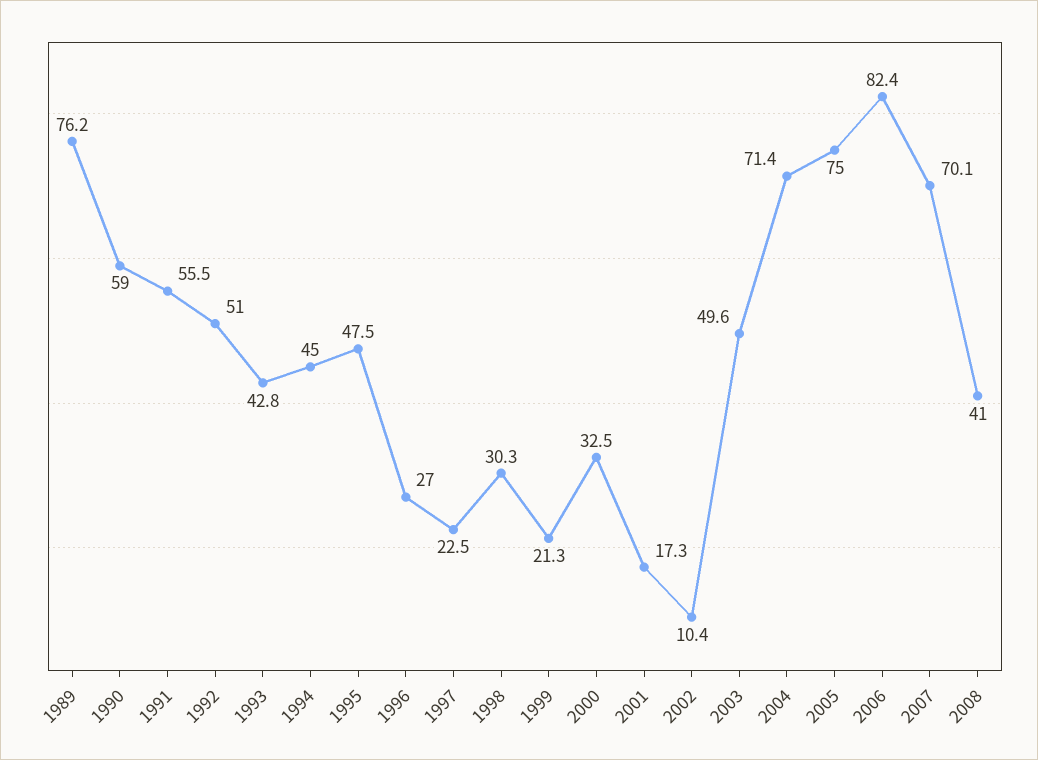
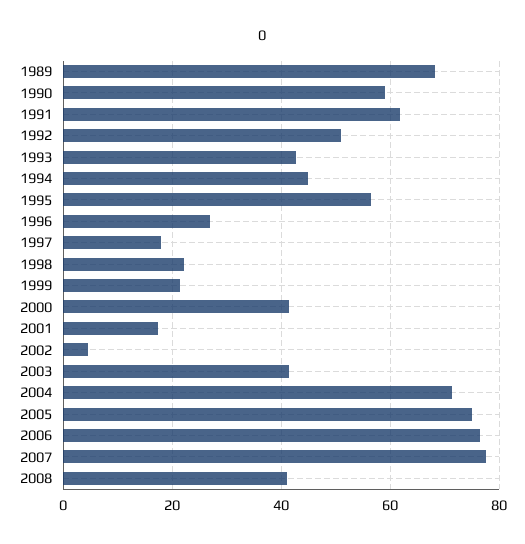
  {
-   "1989": 76.2,
+   "1989": 68,
    "1990": 59,
-   "1991": 55.5,
+   "1991": 62,
    "1992": 51,
    "1993": 42.8,
    "1994": 45,
-   "1995": 47.5,
+   "1995": 56,
    "1996": 27,
-   "1997": 22.5,
+   "1997": 18,
-   "1998": 30.3,
+   "1998": 22,
    "1999": 21.3,
-   "2000": 32.5,
+   "2000": 42,
    "2001": 17.3,
-   "2002": 10.4,
+   "2002": 4,
-   "2003": 49.6,
+   "2003": 42,
    "2004": 71.4,
    "2005": 75,
-   "2006": 82.4,
+   "2006": 76,
-   "2007": 70.1,
+   "2007": 78,
    "2008": 41
  }

